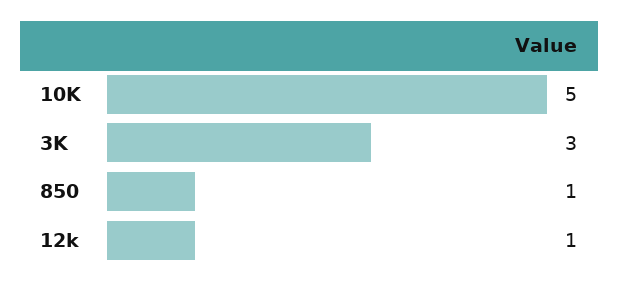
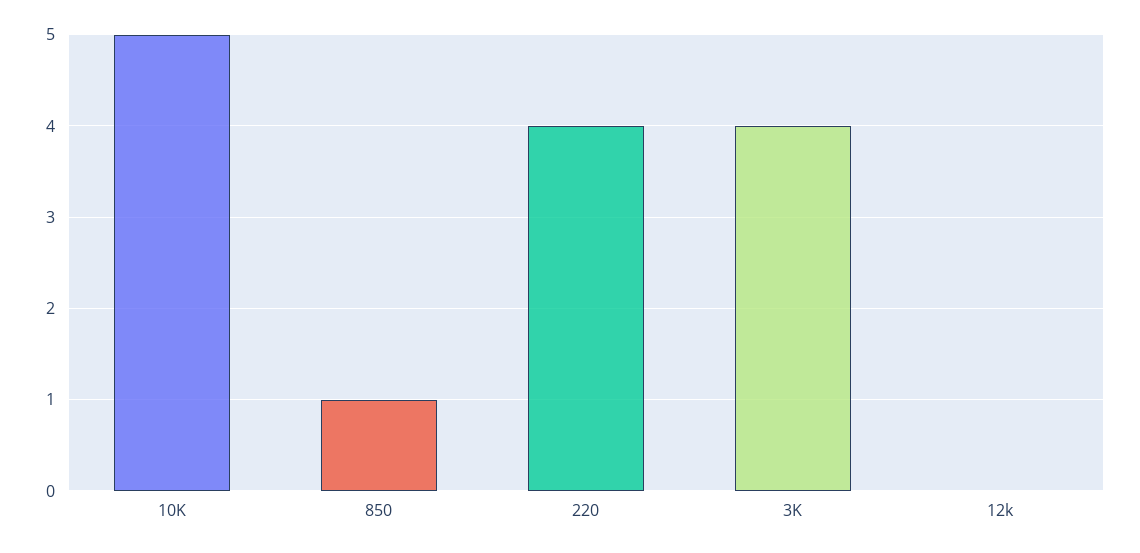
  {
    "10K": 5,
-   "3K": 3,
+   "3K": 4,
    "850": 1,
-   "12k": 1
+   "12k": 0,
+   "220": 4
  }

